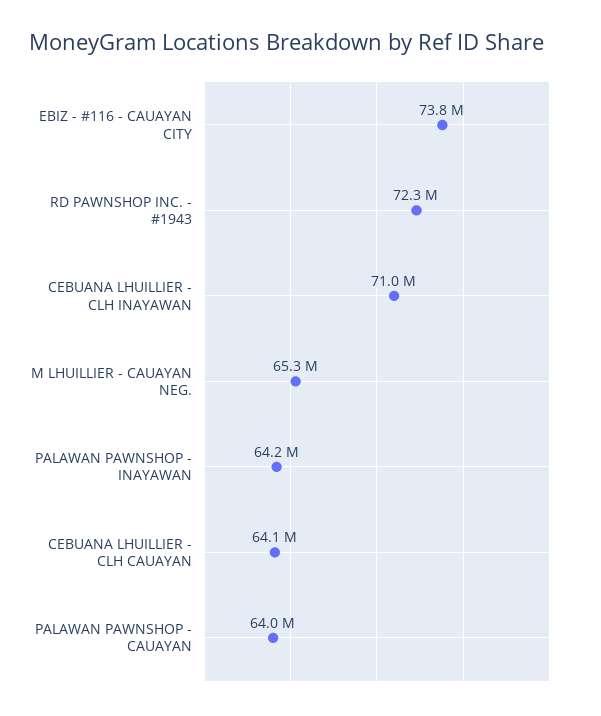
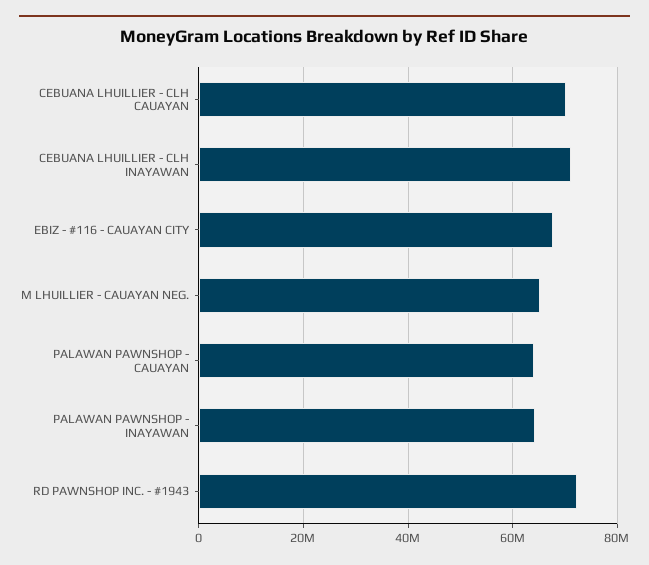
  {
-   "EBIZ - #116 - CAUAYAN CITY": 73800000,
+   "EBIZ - #116 - CAUAYAN CITY": 68000000,
    "RD PAWNSHOP INC. - #1943": 72300000,
    "CEBUANA LHUILLIER - CLH INAYAWAN": 71000000,
    "M LHUILLIER - CAUAYAN NEG.": 65300000,
    "PALAWAN PAWNSHOP - INAYAWAN": 64200000,
-   "CEBUANA LHUILLIER - CLH CAUAYAN": 64100000,
+   "CEBUANA LHUILLIER - CLH CAUAYAN": 70000000,
    "PALAWAN PAWNSHOP - CAUAYAN": 64000000
  }

